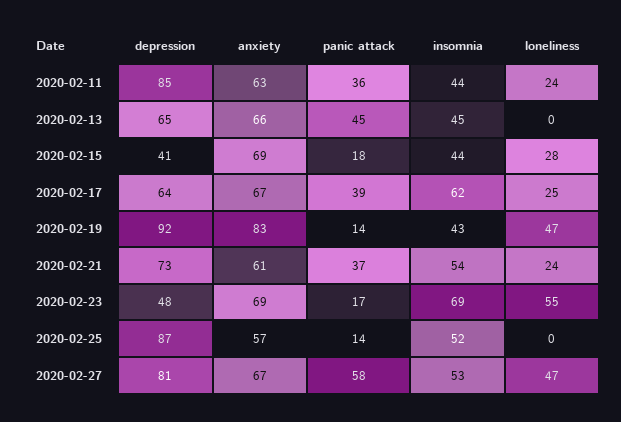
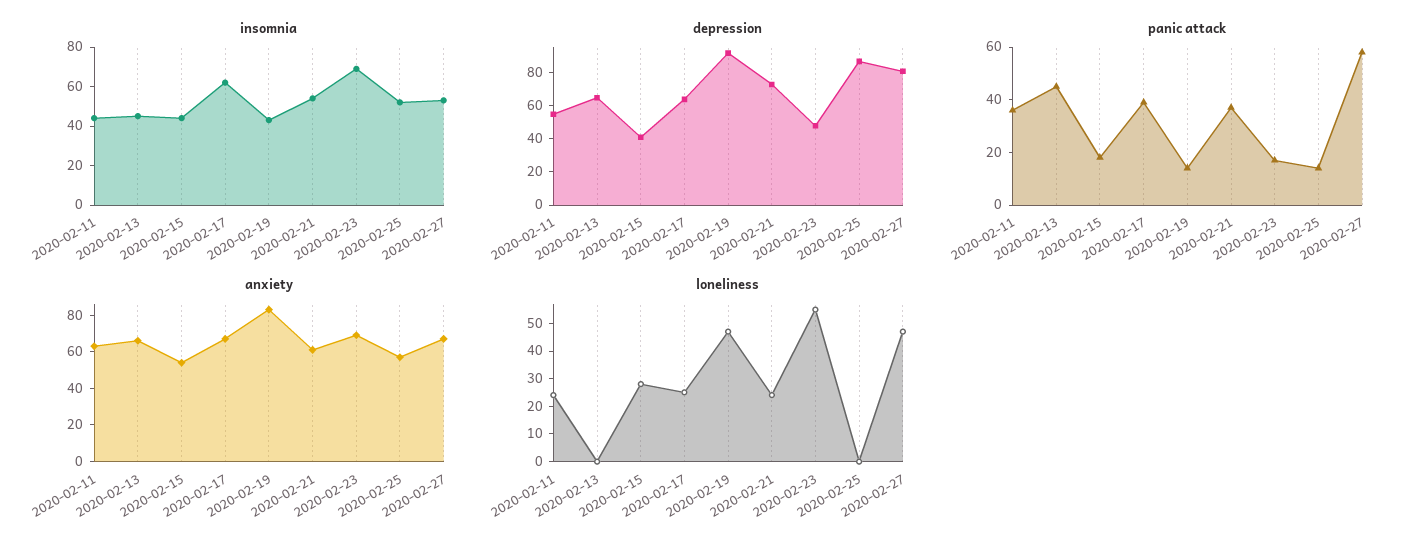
  {
    "depression": {
-     "2020-02-11": 85,
+     "2020-02-11": 55,
      "2020-02-13": 65,
      "2020-02-15": 41,
      "2020-02-17": 64,
      "2020-02-19": 92,
      "2020-02-21": 73,
      "2020-02-23": 48,
      "2020-02-25": 87,
      "2020-02-27": 81
    },
    "anxiety": {
      "2020-02-11": 63,
      "2020-02-13": 66,
-     "2020-02-15": 69,
+     "2020-02-15": 55,
      "2020-02-17": 67,
      "2020-02-19": 83,
      "2020-02-21": 61,
      "2020-02-23": 69,
      "2020-02-25": 57,
      "2020-02-27": 67
    },
    "panic attack": {
      "2020-02-11": 36,
      "2020-02-13": 45,
      "2020-02-15": 18,
      "2020-02-17": 39,
      "2020-02-19": 14,
      "2020-02-21": 37,
      "2020-02-23": 17,
      "2020-02-25": 14,
      "2020-02-27": 58
    },
    "insomnia": {
      "2020-02-11": 44,
      "2020-02-13": 45,
      "2020-02-15": 44,
      "2020-02-17": 62,
      "2020-02-19": 43,
      "2020-02-21": 54,
      "2020-02-23": 69,
      "2020-02-25": 52,
      "2020-02-27": 53
    },
    "loneliness": {
      "2020-02-11": 24,
      "2020-02-13": 0,
      "2020-02-15": 28,
      "2020-02-17": 25,
      "2020-02-19": 47,
      "2020-02-21": 24,
      "2020-02-23": 55,
      "2020-02-25": 0,
      "2020-02-27": 47
    }
  }

